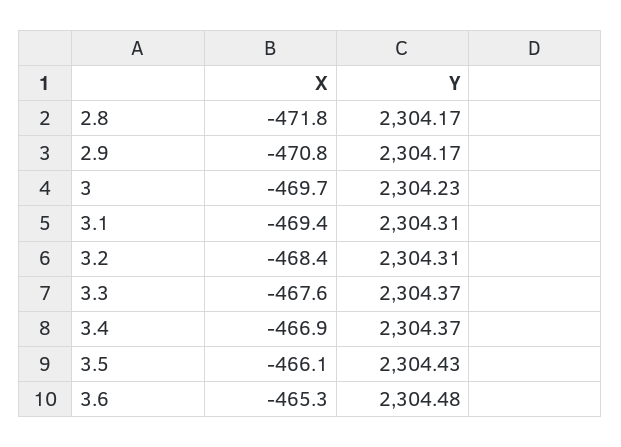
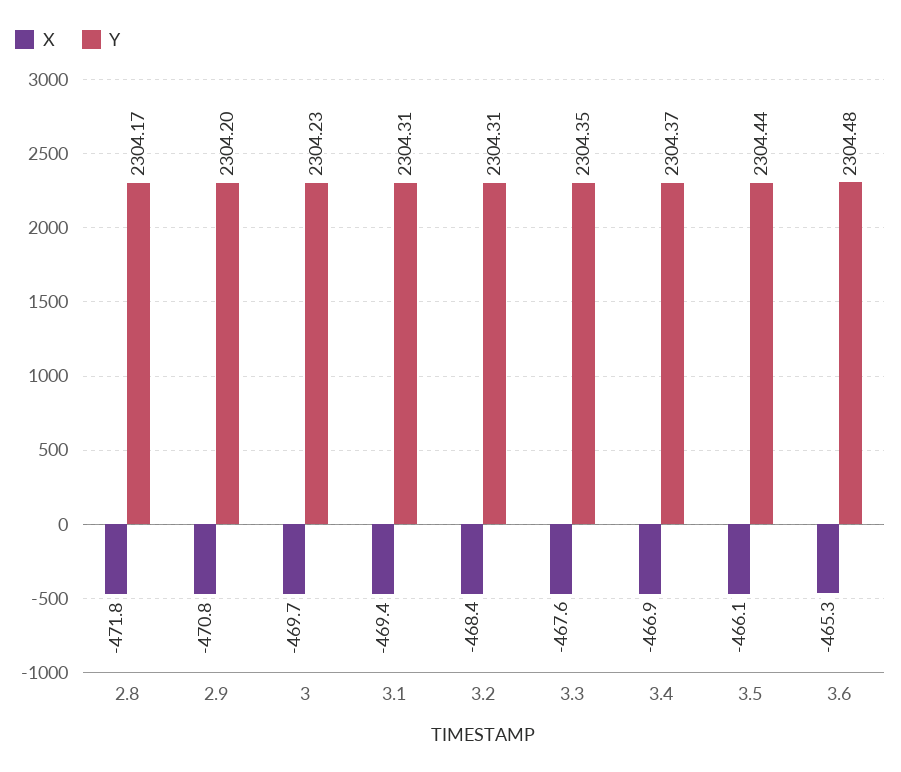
  {
    "X": {
      "2.8": -471.8,
      "2.9": -470.8,
      "3": -469.7,
      "3.1": -469.4,
      "3.2": -468.4,
      "3.3": -467.6,
      "3.4": -466.9,
      "3.5": -466.1,
      "3.6": -465.3
    },
    "Y": {
      "2.8": 2304.17,
-     "2.9": 2304.17,
+     "2.9": 2304.2,
      "3": 2304.23,
      "3.1": 2304.31,
      "3.2": 2304.31,
-     "3.3": 2304.37,
+     "3.3": 2304.35,
      "3.4": 2304.37,
-     "3.5": 2304.43,
+     "3.5": 2304.44,
      "3.6": 2304.48
    }
  }

